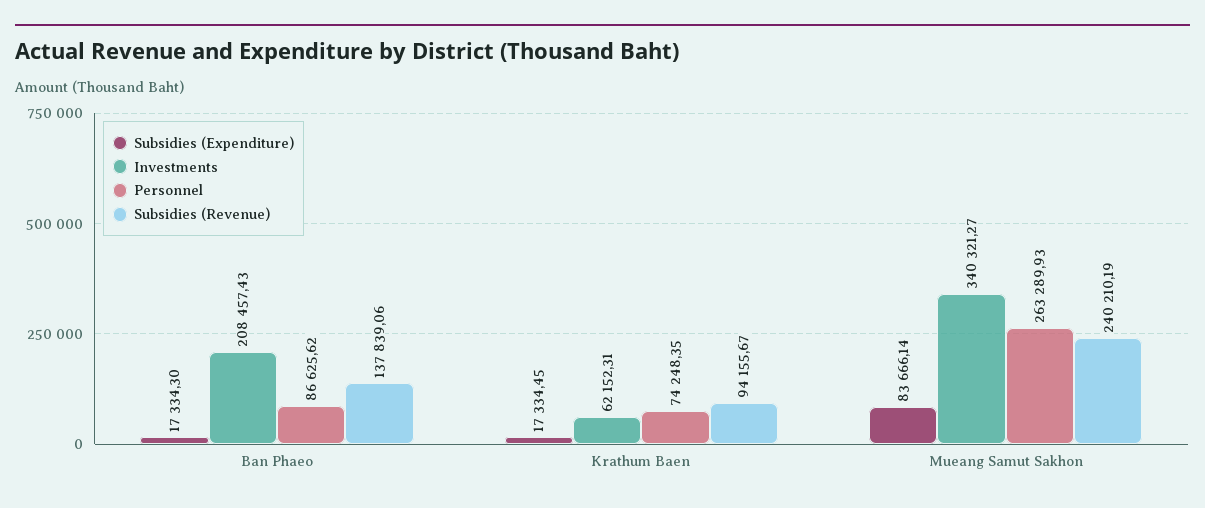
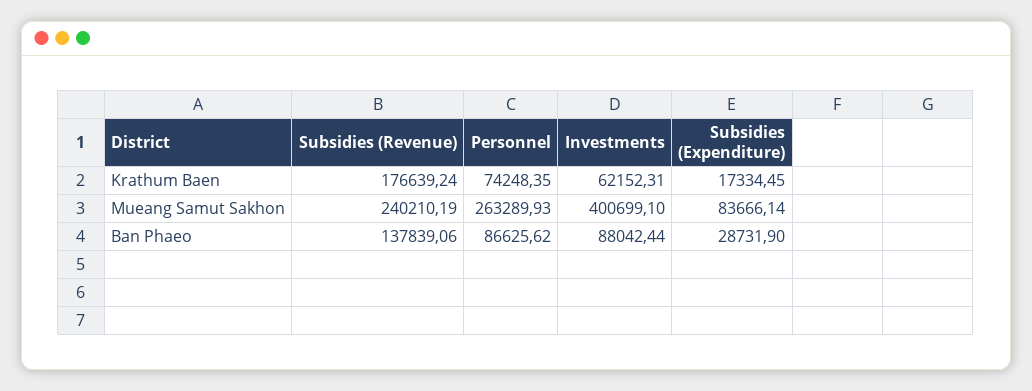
  {
    "Subsidies (Expenditure)": {
-     "Ban Phaeo": 17334.3,
+     "Ban Phaeo": 28731.9,
      "Krathum Baen": 17334.45,
      "Mueang Samut Sakhon": 83666.14
    },
    "Investments": {
-     "Ban Phaeo": 208457.43,
+     "Ban Phaeo": 88042.44,
      "Krathum Baen": 62152.31,
-     "Mueang Samut Sakhon": 340321.27
+     "Mueang Samut Sakhon": 400699.1
    },
    "Personnel": {
      "Ban Phaeo": 86625.62,
      "Krathum Baen": 74248.35,
      "Mueang Samut Sakhon": 263289.93
    },
    "Subsidies (Revenue)": {
      "Ban Phaeo": 137839.06,
-     "Krathum Baen": 94155.67,
+     "Krathum Baen": 176639.24,
      "Mueang Samut Sakhon": 240210.19
    }
  }

